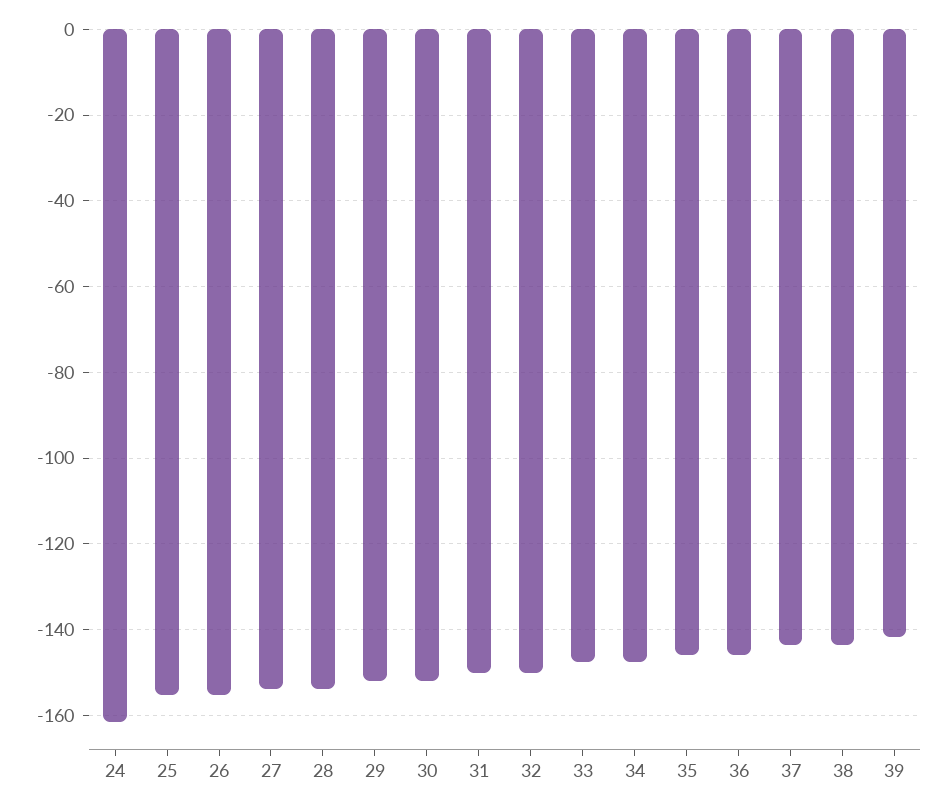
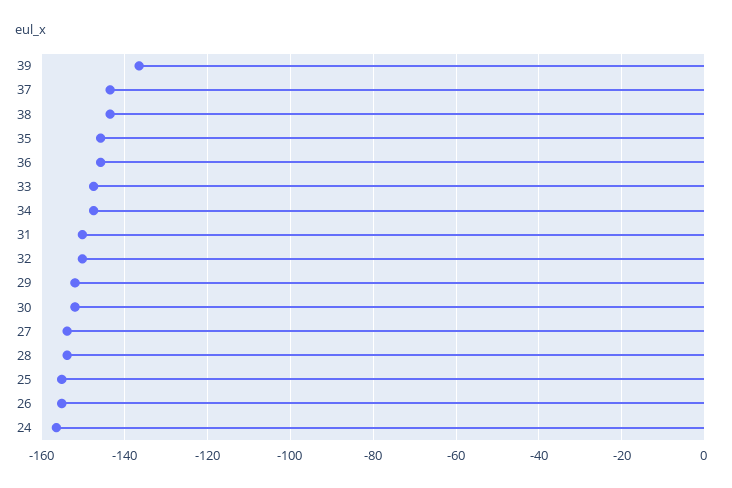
  {
-   "24": -162,
+   "24": -156,
    "25": -156,
    "26": -156,
    "27": -154,
    "28": -154,
    "29": -152,
    "30": -152,
    "31": -150,
    "32": -150,
    "33": -148,
    "34": -148,
    "35": -146,
    "36": -146,
    "37": -144,
    "38": -144,
-   "39": -142
+   "39": -136
  }

